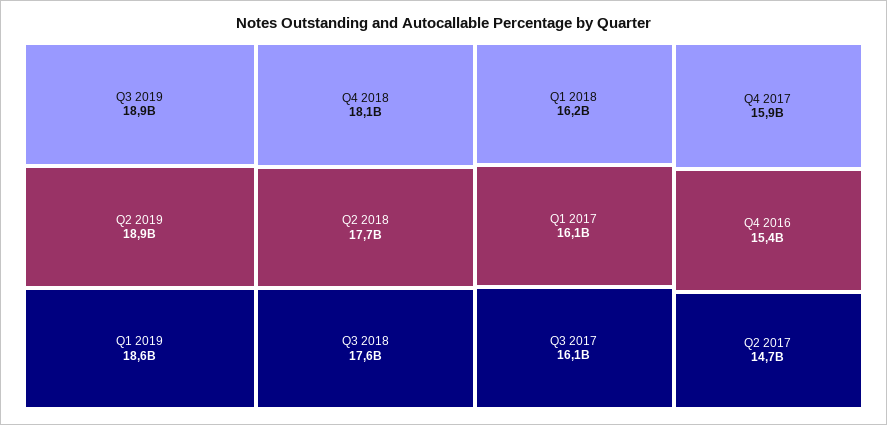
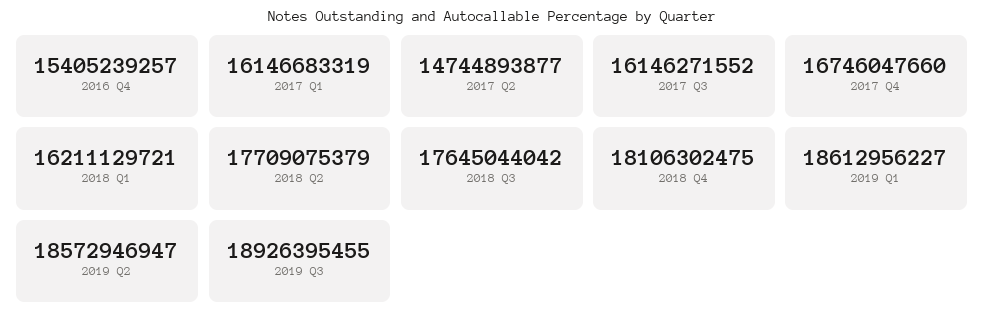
  {
    "Q3 2019": 18926395455,
-   "Q2 2019": 18900000000,
+   "Q2 2019": 18572946947,
    "Q1 2019": 18612956227,
    "Q4 2018": 18106302475,
    "Q2 2018": 17709075379,
    "Q3 2018": 17645044042,
    "Q1 2018": 16211129721,
    "Q1 2017": 16146683319,
    "Q3 2017": 16146271552,
-   "Q4 2017": 15900000000,
+   "Q4 2017": 16746047660,
    "Q4 2016": 15405239257,
    "Q2 2017": 14744893877
  }

